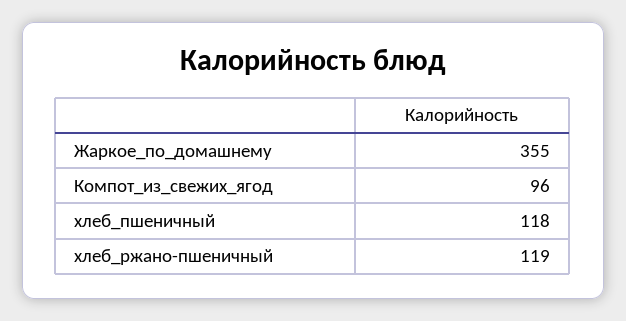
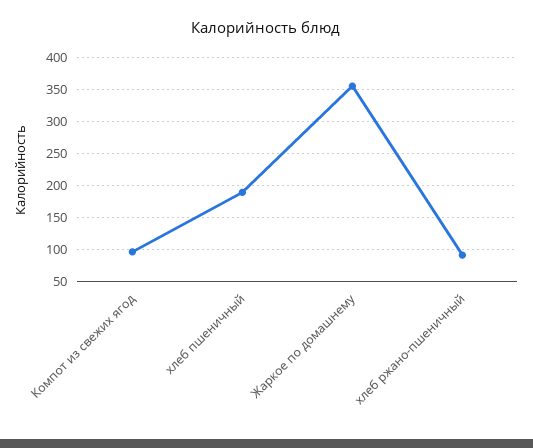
  {
    "Жаркое_по_домашнему": 355,
    "Компот_из_свежих_ягод": 96,
-   "хлеб_пшеничный": 118,
+   "хлеб_пшеничный": 190,
-   "хлеб_ржано-пшеничный": 119
+   "хлеб_ржано-пшеничный": 90
  }

